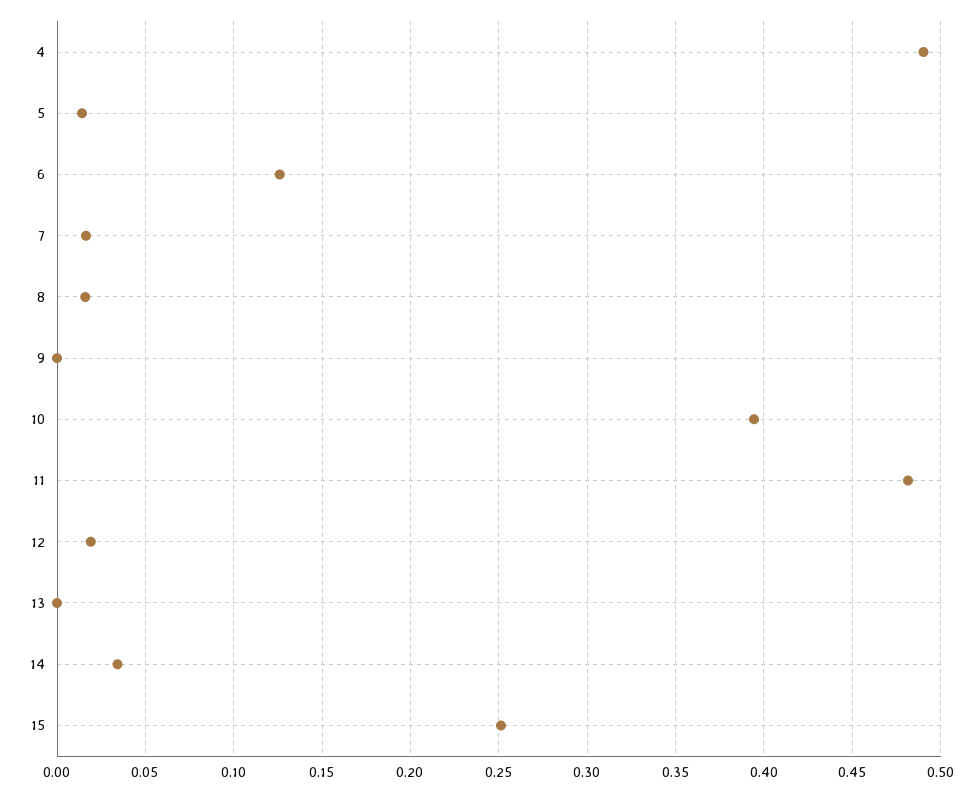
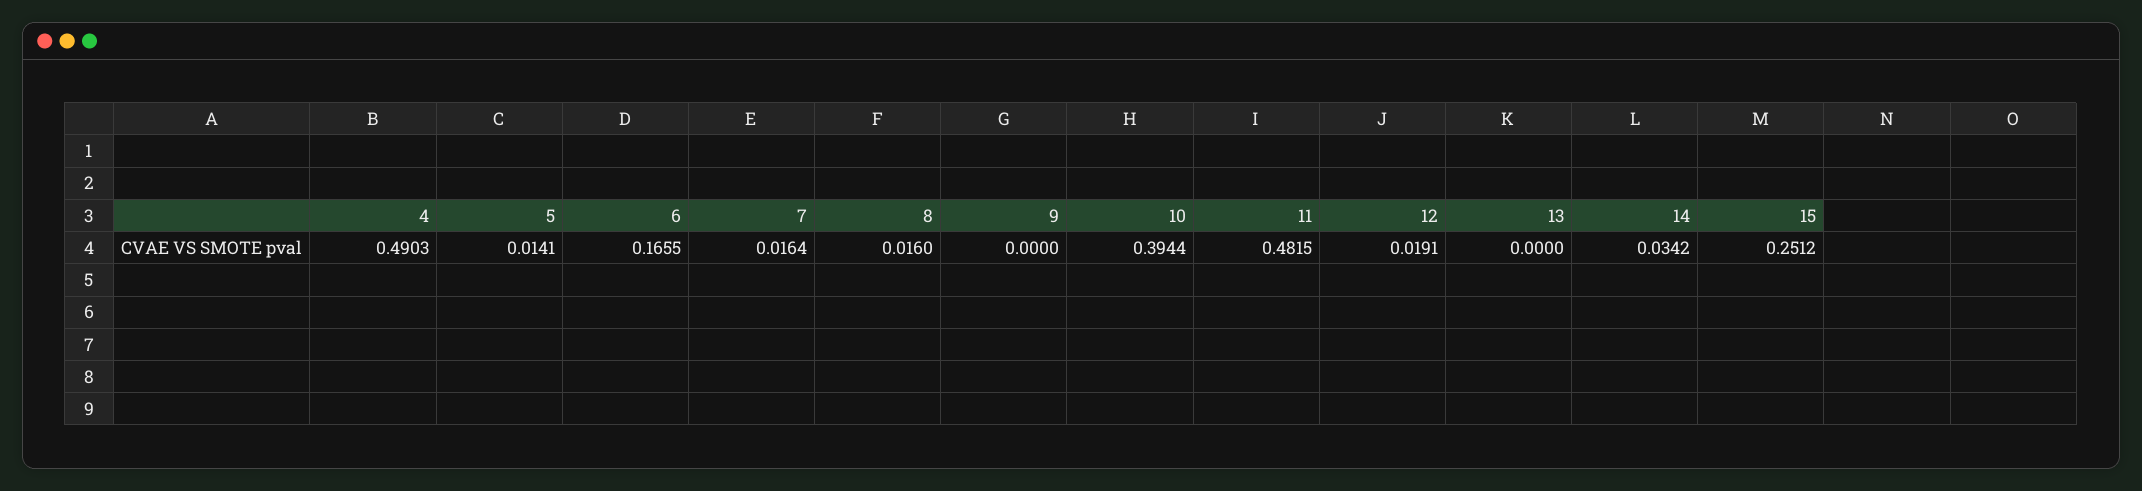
  {
    "4": 0.4903,
    "5": 0.0141,
-   "6": 0.125,
+   "6": 0.1655,
    "7": 0.0164,
    "8": 0.016,
    "9": 0,
    "10": 0.3944,
    "11": 0.4815,
    "12": 0.0191,
    "13": 0,
    "14": 0.0342,
    "15": 0.2512
  }

